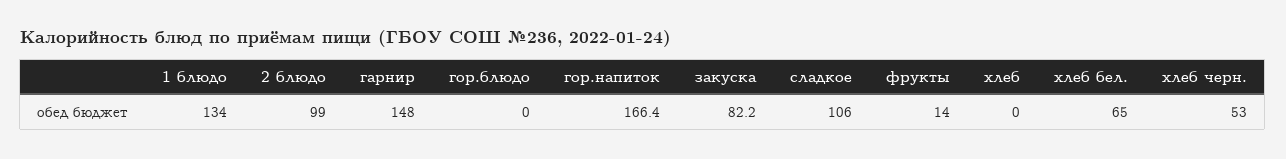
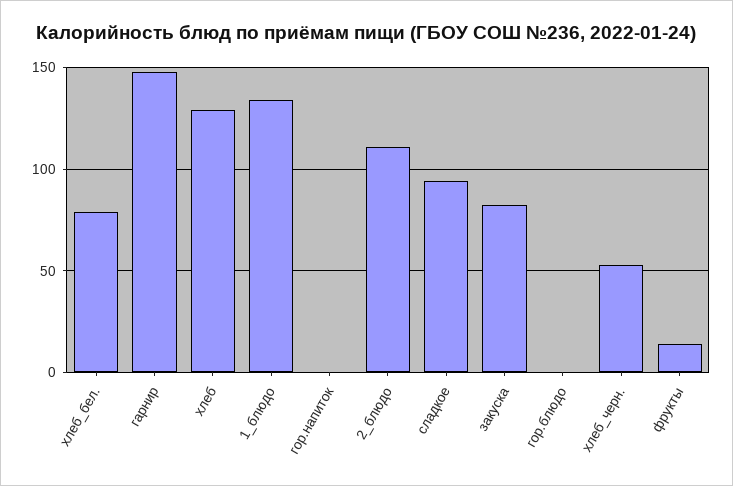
  {
    "1 блюдо": 134,
-   "2 блюдо": 99,
+   "2 блюдо": 110,
    "гарнир": 148,
    "гор.блюдо": 0,
-   "гор.напиток": 166.4,
+   "гор.напиток": 0,
    "закуска": 82.2,
-   "сладкое": 106,
+   "сладкое": 95,
    "фрукты": 14,
-   "хлеб": 0,
+   "хлеб": 130,
-   "хлеб бел.": 65,
+   "хлеб бел.": 80,
    "хлеб черн.": 53
  }

